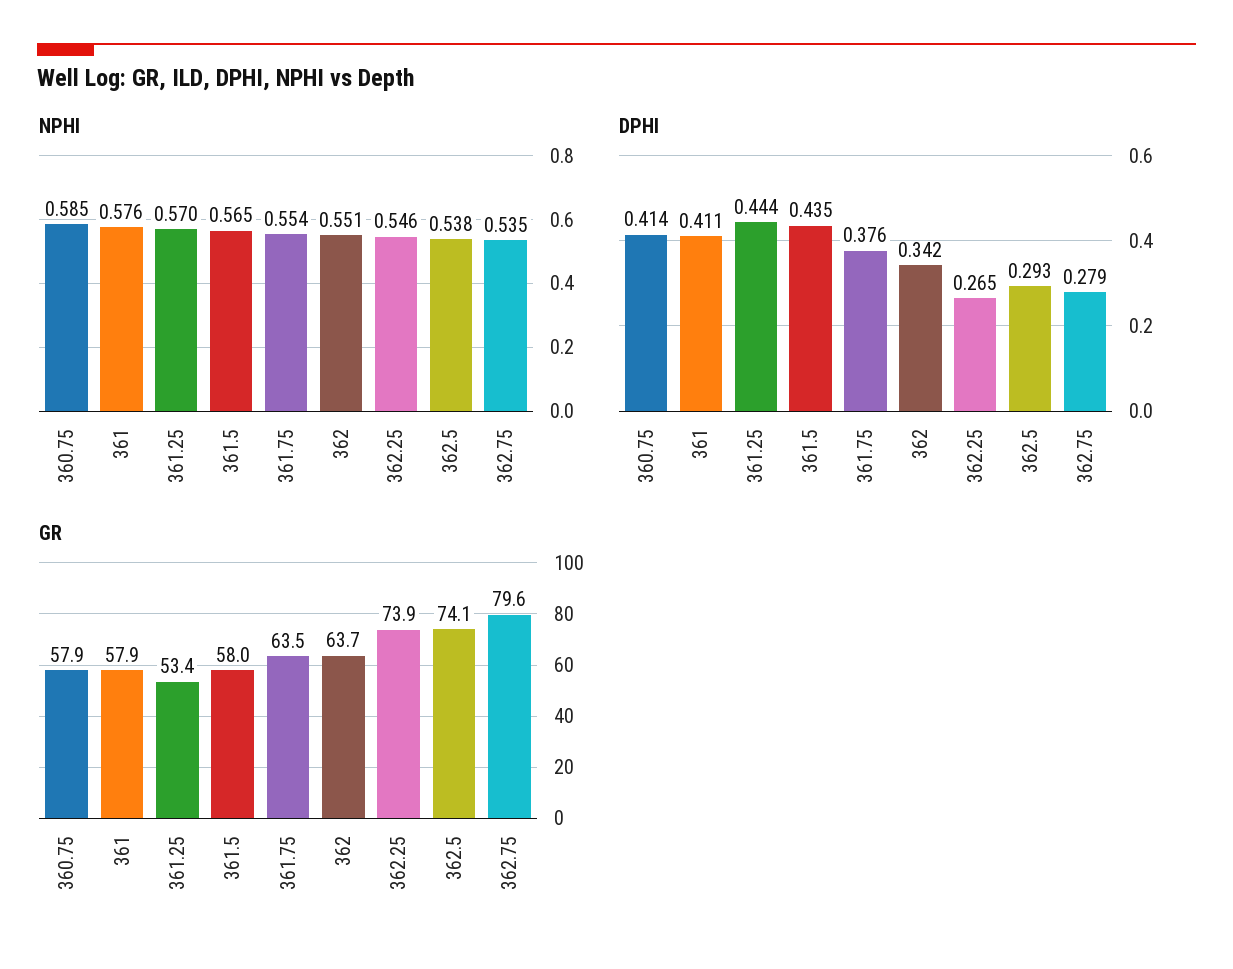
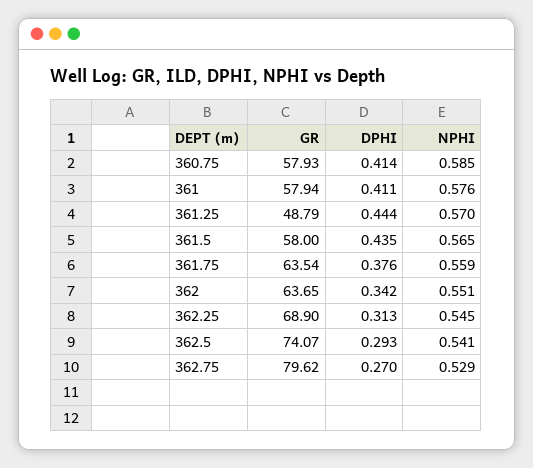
  {
    "NPHI": {
      "360.75": 0.585,
      "361": 0.576,
      "361.25": 0.57,
      "361.5": 0.565,
-     "361.75": 0.554,
+     "361.75": 0.559,
      "362": 0.551,
-     "362.25": 0.546,
+     "362.25": 0.545,
-     "362.5": 0.538,
+     "362.5": 0.541,
-     "362.75": 0.535
+     "362.75": 0.529
    },
    "DPHI": {
      "360.75": 0.414,
      "361": 0.411,
      "361.25": 0.444,
      "361.5": 0.435,
      "361.75": 0.376,
      "362": 0.342,
-     "362.25": 0.265,
+     "362.25": 0.313,
      "362.5": 0.293,
-     "362.75": 0.279
+     "362.75": 0.27
    },
    "GR": {
      "360.75": 57.93,
      "361": 57.94,
-     "361.25": 53.4,
+     "361.25": 48.79,
      "361.5": 58,
      "361.75": 63.54,
      "362": 63.65,
-     "362.25": 73.9,
+     "362.25": 68.9,
      "362.5": 74.07,
      "362.75": 79.62
    }
  }

